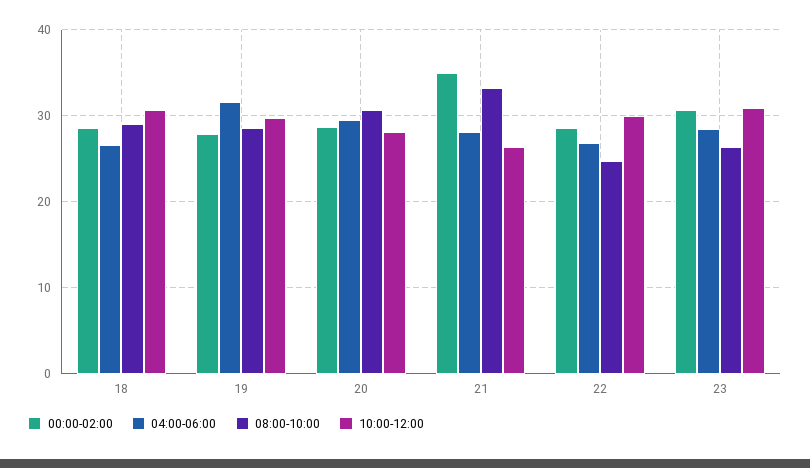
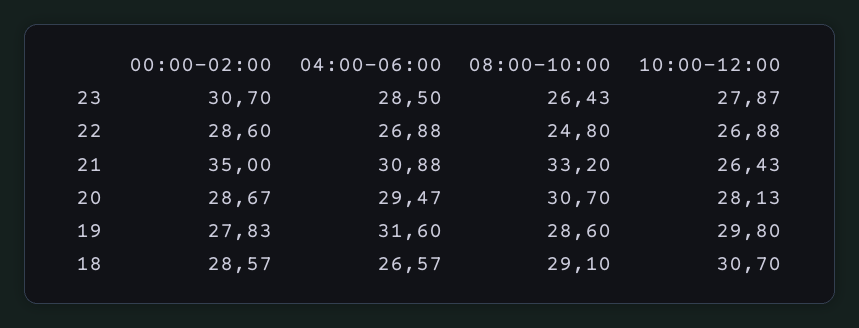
  {
    "00:00-02:00": {
      "18": 28.57,
      "19": 27.83,
      "20": 28.67,
      "21": 35,
      "22": 28.6,
      "23": 30.7
    },
    "04:00-06:00": {
      "18": 26.57,
      "19": 31.6,
      "20": 29.47,
-     "21": 28,
+     "21": 30.88,
      "22": 26.88,
      "23": 28.5
    },
    "08:00-10:00": {
      "18": 29.1,
      "19": 28.6,
      "20": 30.7,
      "21": 33.2,
      "22": 24.8,
      "23": 26.43
    },
    "10:00-12:00": {
      "18": 30.7,
      "19": 29.8,
      "20": 28.13,
      "21": 26.43,
-     "22": 30,
+     "22": 26.88,
-     "23": 31
+     "23": 27.87
    }
  }

